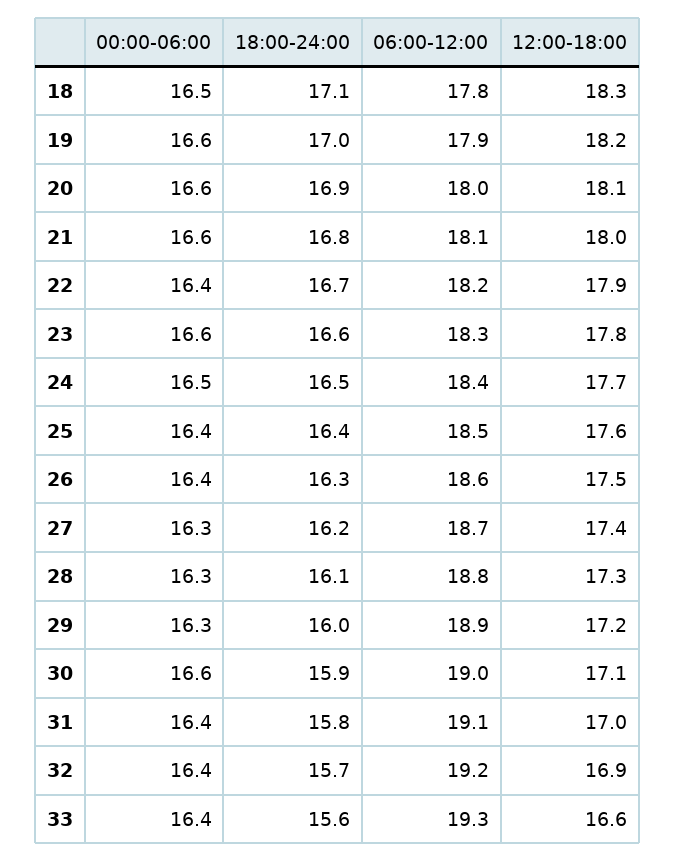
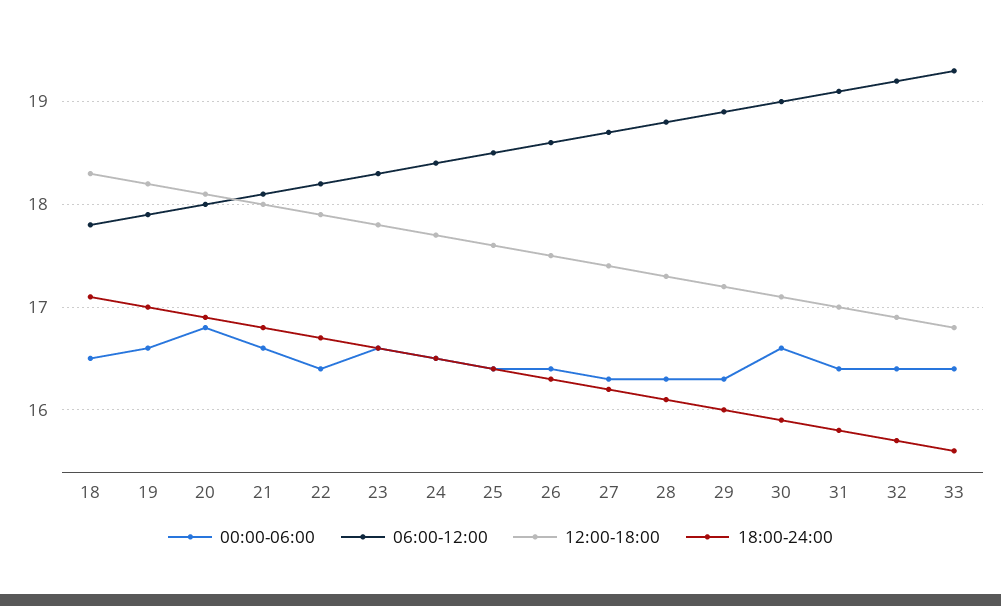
  {
    "00:00-06:00": {
      "18": 16.5,
      "19": 16.6,
-     "20": 16.6,
+     "20": 16.8,
      "21": 16.6,
      "22": 16.4,
      "23": 16.6,
      "24": 16.5,
      "25": 16.4,
      "26": 16.4,
      "27": 16.3,
      "28": 16.3,
      "29": 16.3,
      "30": 16.6,
      "31": 16.4,
      "32": 16.4,
      "33": 16.4
    },
    "18:00-24:00": {
      "18": 17.1,
      "19": 17,
      "20": 16.9,
      "21": 16.8,
      "22": 16.7,
      "23": 16.6,
      "24": 16.5,
      "25": 16.4,
      "26": 16.3,
      "27": 16.2,
      "28": 16.1,
      "29": 16,
      "30": 15.9,
      "31": 15.8,
      "32": 15.7,
      "33": 15.6
    },
    "06:00-12:00": {
      "18": 17.8,
      "19": 17.9,
      "20": 18,
      "21": 18.1,
      "22": 18.2,
      "23": 18.3,
      "24": 18.4,
      "25": 18.5,
      "26": 18.6,
      "27": 18.7,
      "28": 18.8,
      "29": 18.9,
      "30": 19,
      "31": 19.1,
      "32": 19.2,
      "33": 19.3
    },
    "12:00-18:00": {
      "18": 18.3,
      "19": 18.2,
      "20": 18.1,
      "21": 18,
      "22": 17.9,
      "23": 17.8,
      "24": 17.7,
      "25": 17.6,
      "26": 17.5,
      "27": 17.4,
      "28": 17.3,
      "29": 17.2,
      "30": 17.1,
      "31": 17,
      "32": 16.9,
-     "33": 16.6
+     "33": 16.8
    }
  }

